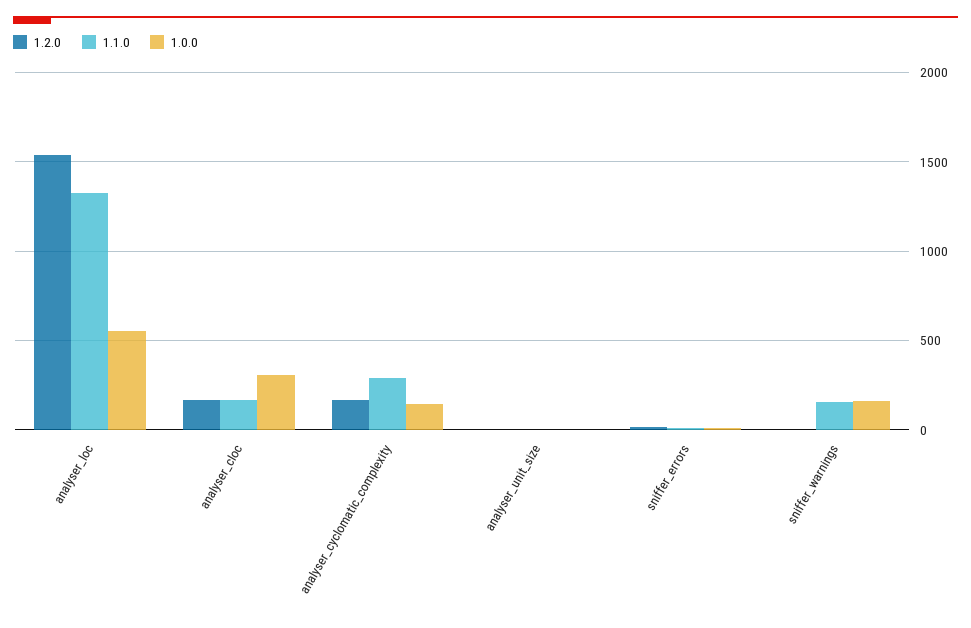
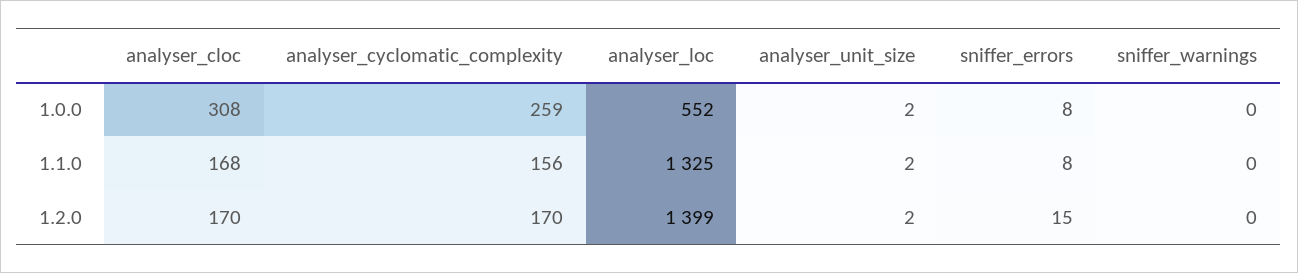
  {
    "1.2.0": {
-     "analyser_loc": 1550,
+     "analyser_loc": 1399,
      "analyser_cloc": 170,
      "analyser_cyclomatic_complexity": 170,
      "analyser_unit_size": 2,
      "sniffer_errors": 15,
      "sniffer_warnings": 0
    },
    "1.1.0": {
      "analyser_loc": 1325,
      "analyser_cloc": 168,
-     "analyser_cyclomatic_complexity": 300,
+     "analyser_cyclomatic_complexity": 156,
      "analyser_unit_size": 2,
      "sniffer_errors": 8,
-     "sniffer_warnings": 150
+     "sniffer_warnings": 0
    },
    "1.0.0": {
      "analyser_loc": 552,
      "analyser_cloc": 308,
-     "analyser_cyclomatic_complexity": 150,
+     "analyser_cyclomatic_complexity": 259,
      "analyser_unit_size": 2,
      "sniffer_errors": 8,
-     "sniffer_warnings": 150
+     "sniffer_warnings": 0
    }
  }

